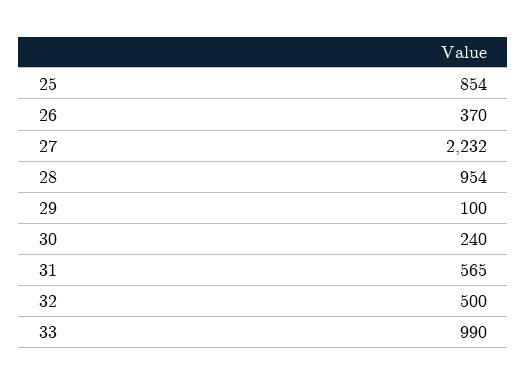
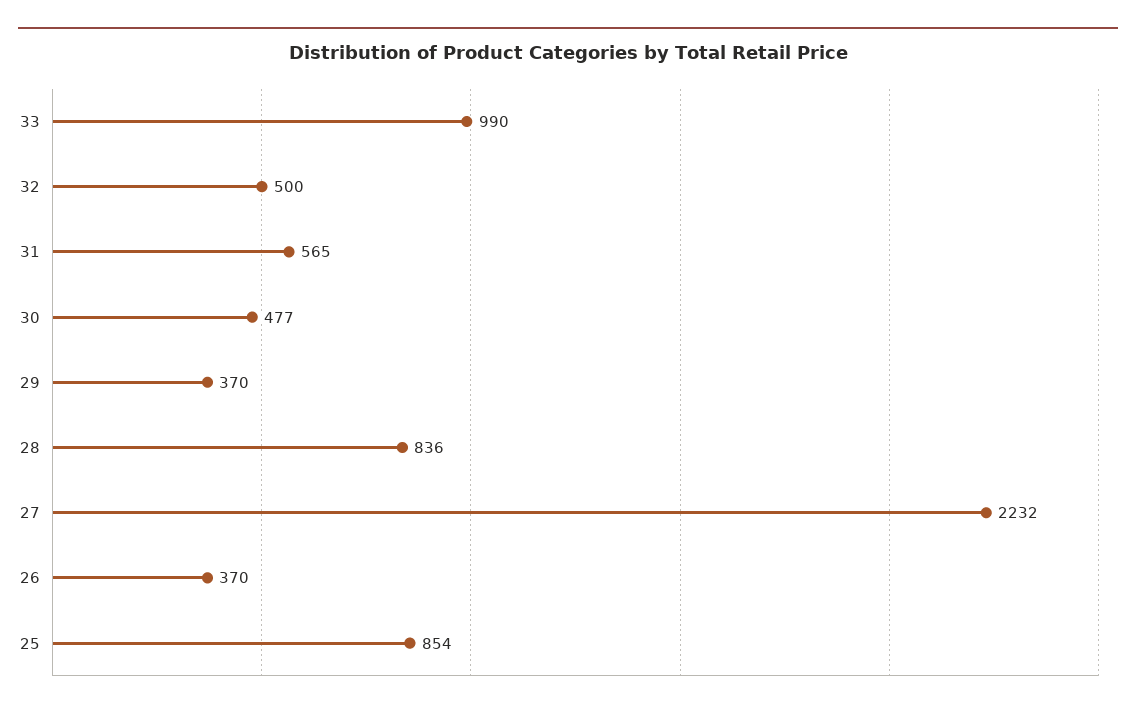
  {
    "25": 854,
    "26": 370,
    "27": 2232,
-   "28": 954,
+   "28": 836,
-   "29": 100,
+   "29": 370,
-   "30": 240,
+   "30": 477,
    "31": 565,
    "32": 500,
    "33": 990
  }

